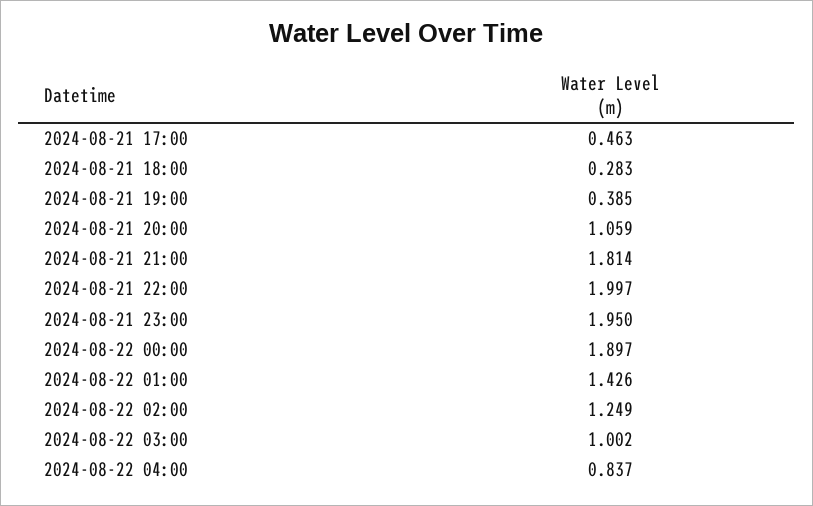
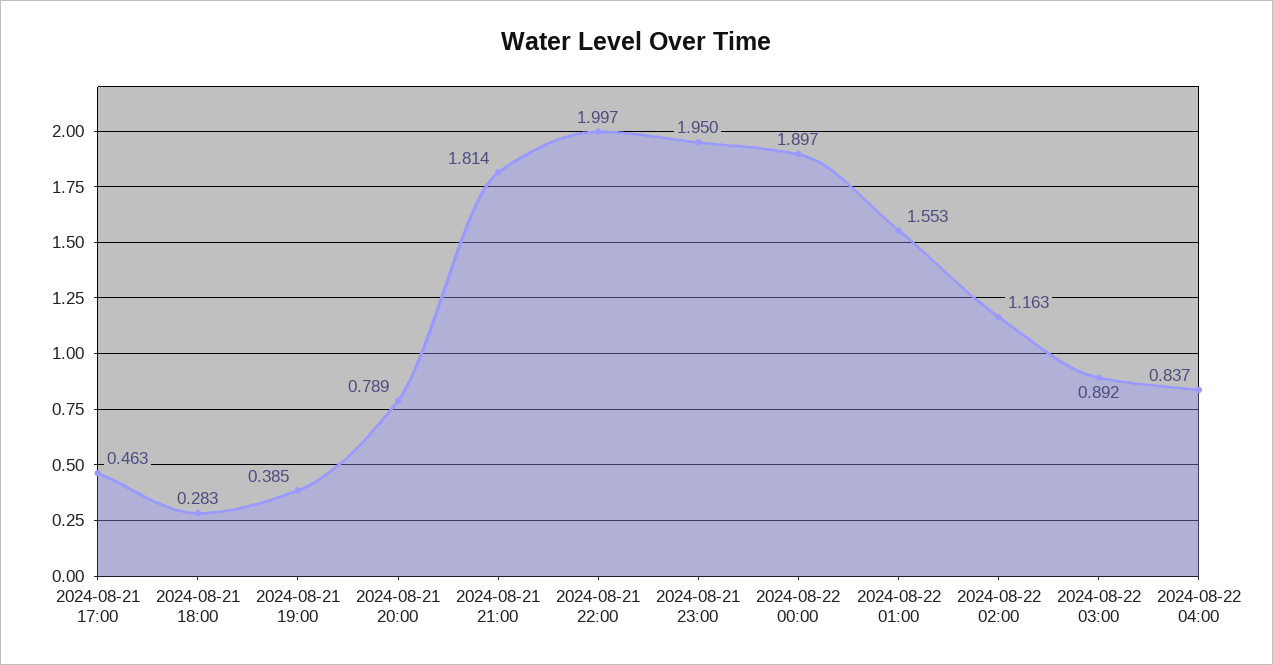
  {
    "2024-08-21 17:00": 0.463,
    "2024-08-21 18:00": 0.283,
    "2024-08-21 19:00": 0.385,
-   "2024-08-21 20:00": 1.059,
+   "2024-08-21 20:00": 0.789,
    "2024-08-21 21:00": 1.814,
    "2024-08-21 22:00": 1.997,
    "2024-08-21 23:00": 1.95,
    "2024-08-22 00:00": 1.897,
-   "2024-08-22 01:00": 1.426,
+   "2024-08-22 01:00": 1.553,
-   "2024-08-22 02:00": 1.249,
+   "2024-08-22 02:00": 1.163,
-   "2024-08-22 03:00": 1.002,
+   "2024-08-22 03:00": 0.892,
    "2024-08-22 04:00": 0.837
  }

